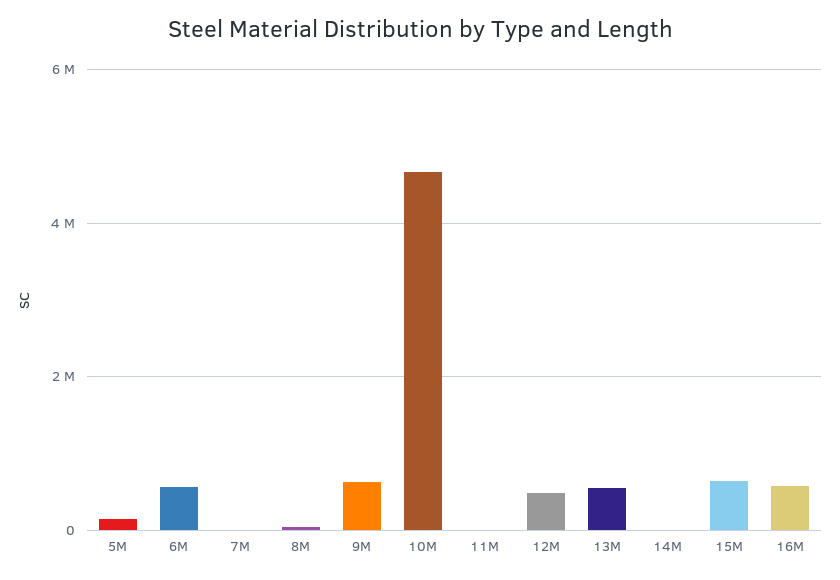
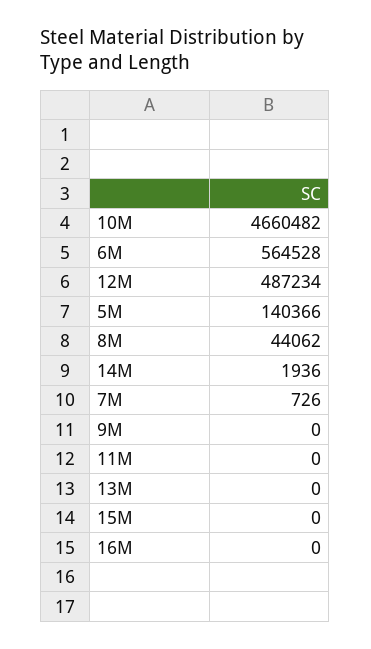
  {
    "5M": 140366,
    "6M": 564528,
    "7M": 726,
    "8M": 44062,
-   "9M": 600000,
+   "9M": 0,
    "10M": 4660482,
    "11M": 0,
    "12M": 487234,
-   "13M": 600000,
+   "13M": 0,
    "14M": 1936,
-   "15M": 600000,
+   "15M": 0,
-   "16M": 600000
+   "16M": 0
  }

